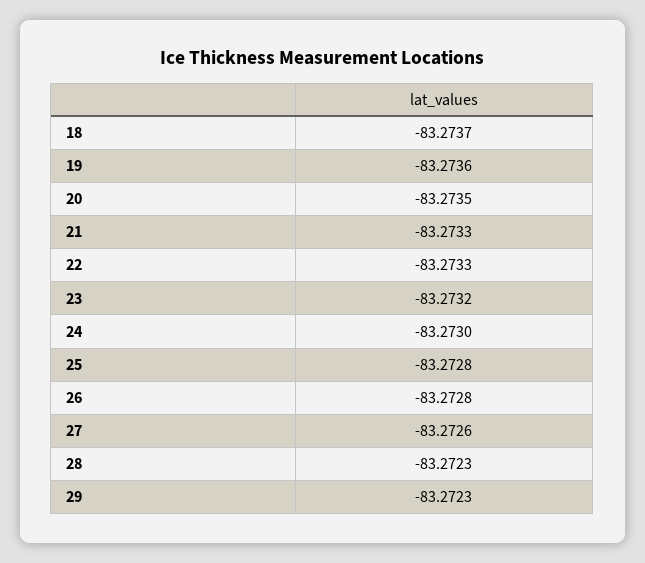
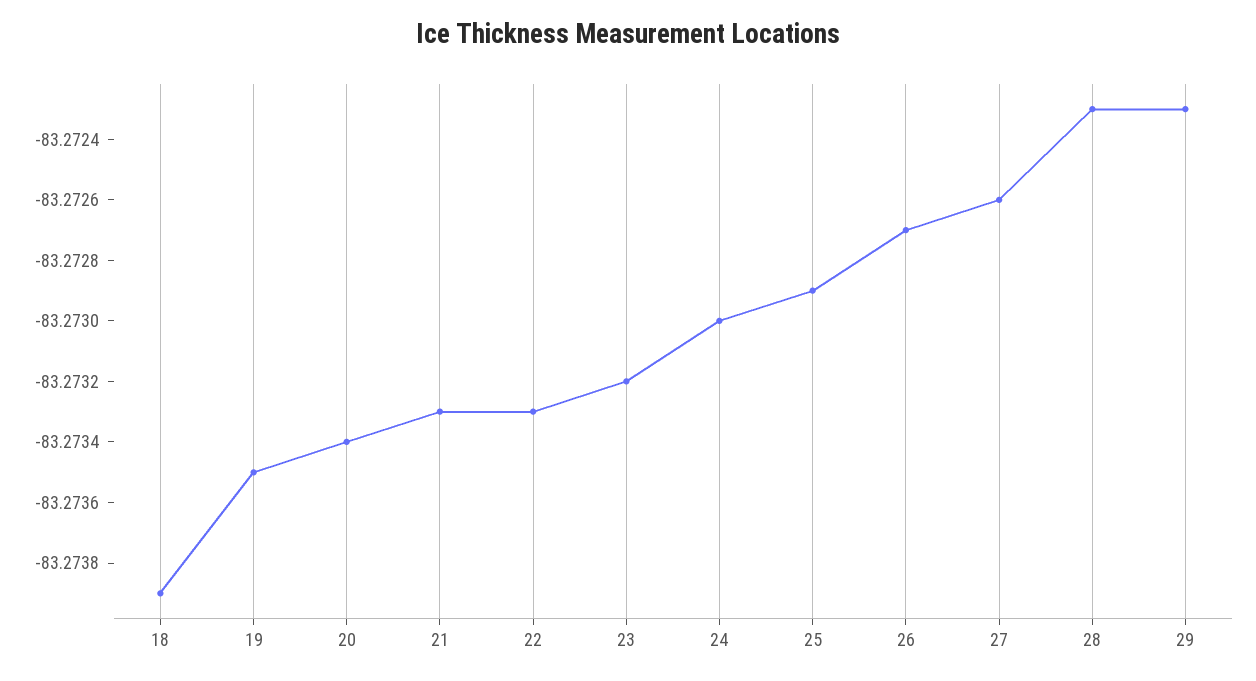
  {
-   "18": -83.2737,
+   "18": -83.2739,
-   "19": -83.2736,
+   "19": -83.2735,
-   "20": -83.2735,
+   "20": -83.2734,
    "21": -83.2733,
    "22": -83.2733,
    "23": -83.2732,
    "24": -83.273,
-   "25": -83.2728,
+   "25": -83.2729,
-   "26": -83.2728,
+   "26": -83.2727,
    "27": -83.2726,
    "28": -83.2723,
    "29": -83.2723
  }

